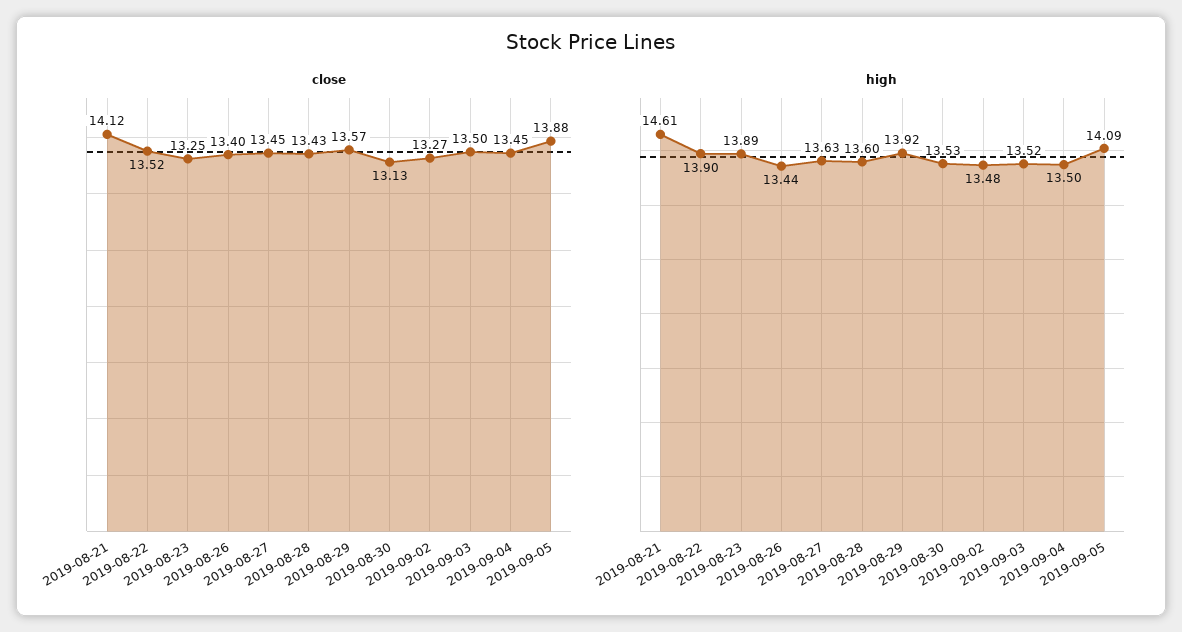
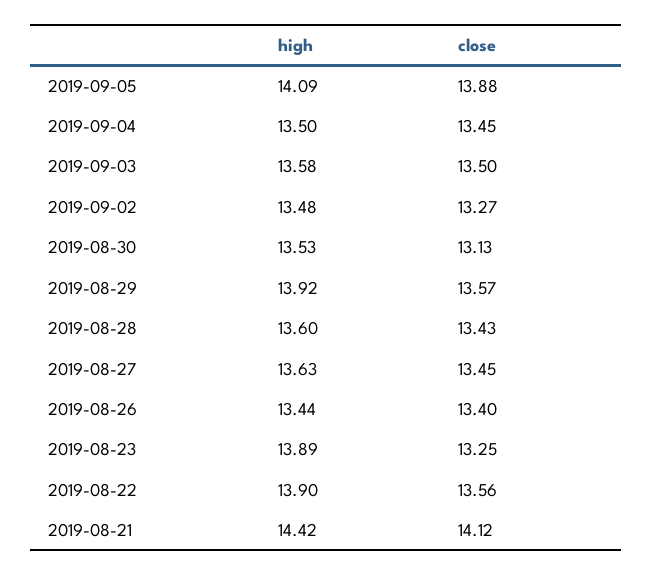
  {
    "close": {
      "2019-08-21": 14.12,
-     "2019-08-22": 13.52,
+     "2019-08-22": 13.56,
      "2019-08-23": 13.25,
      "2019-08-26": 13.4,
      "2019-08-27": 13.45,
      "2019-08-28": 13.43,
      "2019-08-29": 13.57,
      "2019-08-30": 13.13,
      "2019-09-02": 13.27,
      "2019-09-03": 13.5,
      "2019-09-04": 13.45,
      "2019-09-05": 13.88
    },
    "high": {
-     "2019-08-21": 14.61,
+     "2019-08-21": 14.42,
      "2019-08-22": 13.9,
      "2019-08-23": 13.89,
      "2019-08-26": 13.44,
      "2019-08-27": 13.63,
      "2019-08-28": 13.6,
      "2019-08-29": 13.92,
      "2019-08-30": 13.53,
      "2019-09-02": 13.48,
-     "2019-09-03": 13.52,
+     "2019-09-03": 13.58,
      "2019-09-04": 13.5,
      "2019-09-05": 14.09
    }
  }

